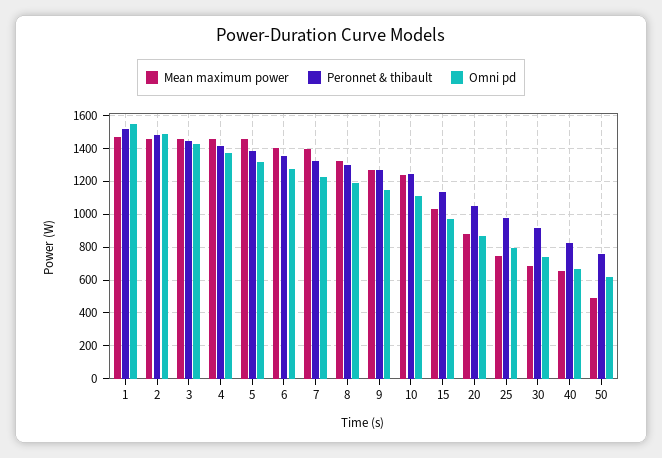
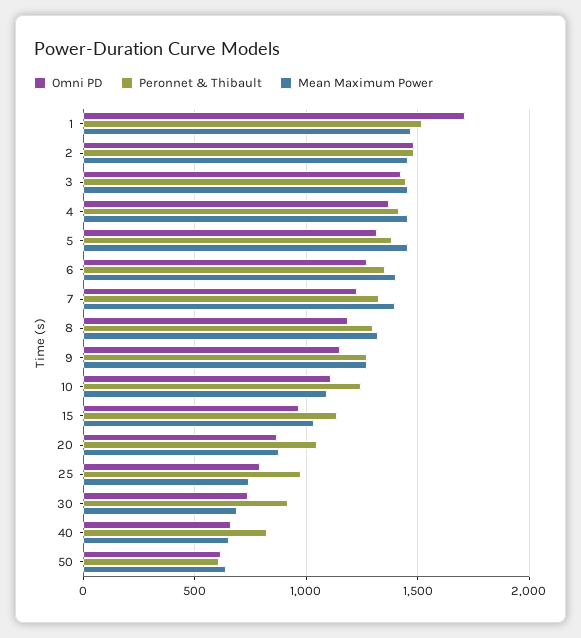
  {
    "Mean maximum power": {
      "1": 1450,
      "2": 1450,
      "3": 1450,
      "4": 1450,
      "5": 1450,
      "6": 1400,
      "7": 1400,
      "8": 1300,
      "9": 1250,
-     "10": 1250,
+     "10": 1100,
      "15": 1050,
      "20": 900,
      "25": 750,
      "30": 700,
      "40": 650,
-     "50": 500
+     "50": 650
    },
    "Peronnet & thibault": {
      "1": 1500,
      "2": 1500,
      "3": 1450,
      "4": 1400,
      "5": 1400,
      "6": 1350,
      "7": 1300,
      "8": 1300,
      "9": 1250,
      "10": 1250,
      "15": 1150,
      "20": 1050,
      "25": 1000,
      "30": 900,
      "40": 850,
-     "50": 750
+     "50": 600
    },
    "Omni pd": {
-     "1": 1550,
+     "1": 1700,
      "2": 1500,
      "3": 1450,
      "4": 1350,
      "5": 1300,
      "6": 1250,
      "7": 1250,
      "8": 1200,
      "9": 1150,
      "10": 1100,
      "15": 950,
      "20": 850,
      "25": 800,
      "30": 750,
      "40": 650,
      "50": 600
    }
  }

